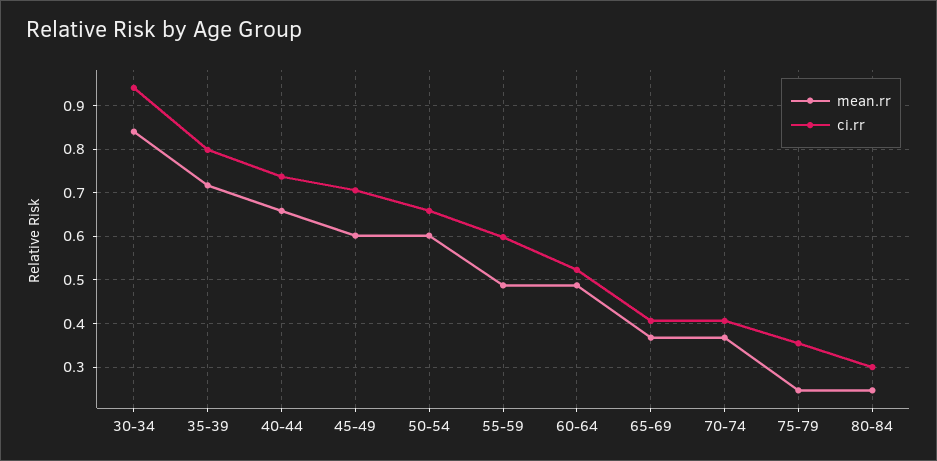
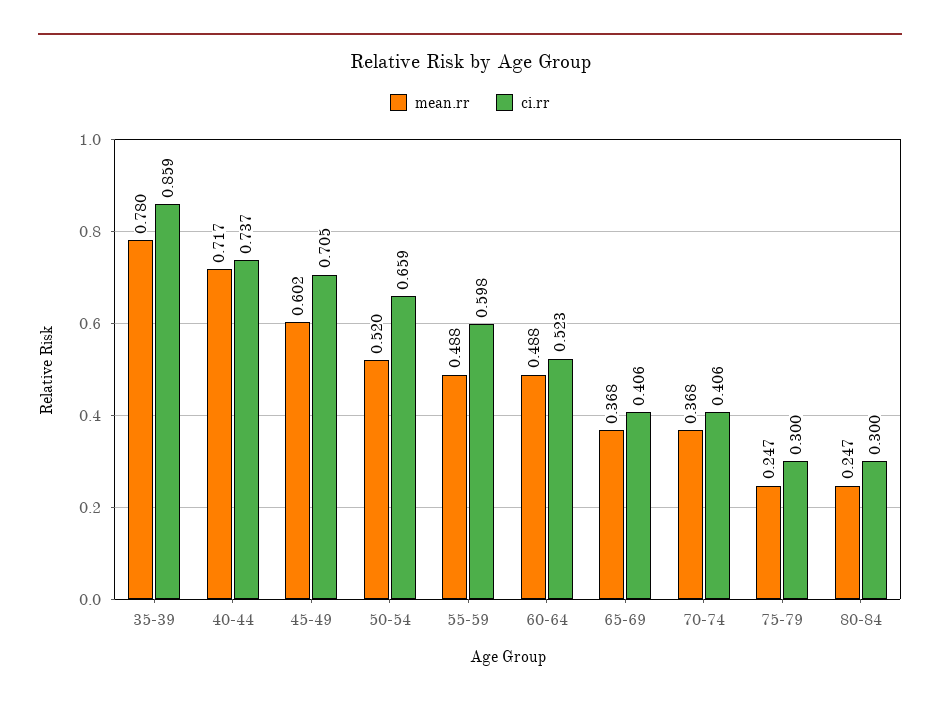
  {
    "mean.rr": {
-     "30-34": 0.84,
-     "35-39": 0.72,
+     "35-39": 0.78,
-     "40-44": 0.66,
+     "40-44": 0.717,
      "45-49": 0.602,
-     "50-54": 0.6,
+     "50-54": 0.52,
      "55-59": 0.488,
      "60-64": 0.488,
      "65-69": 0.368,
      "70-74": 0.368,
      "75-79": 0.247,
      "80-84": 0.247
    },
    "ci.rr": {
-     "30-34": 0.94,
-     "35-39": 0.8,
+     "35-39": 0.859,
      "40-44": 0.737,
      "45-49": 0.705,
      "50-54": 0.659,
      "55-59": 0.598,
      "60-64": 0.523,
      "65-69": 0.406,
      "70-74": 0.406,
-     "75-79": 0.36,
+     "75-79": 0.3,
      "80-84": 0.3
    }
  }

